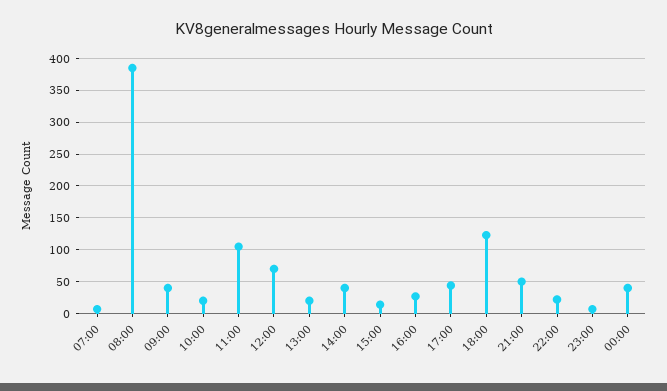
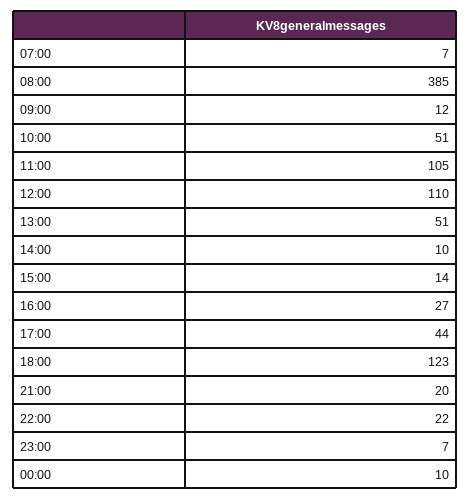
  {
    "07:00": 7,
    "08:00": 385,
-   "09:00": 40,
+   "09:00": 12,
-   "10:00": 20,
+   "10:00": 51,
    "11:00": 105,
-   "12:00": 70,
+   "12:00": 110,
-   "13:00": 20,
+   "13:00": 51,
-   "14:00": 40,
+   "14:00": 10,
    "15:00": 14,
    "16:00": 27,
    "17:00": 44,
    "18:00": 123,
-   "21:00": 50,
+   "21:00": 20,
    "22:00": 22,
    "23:00": 7,
-   "00:00": 40
+   "00:00": 10
  }

